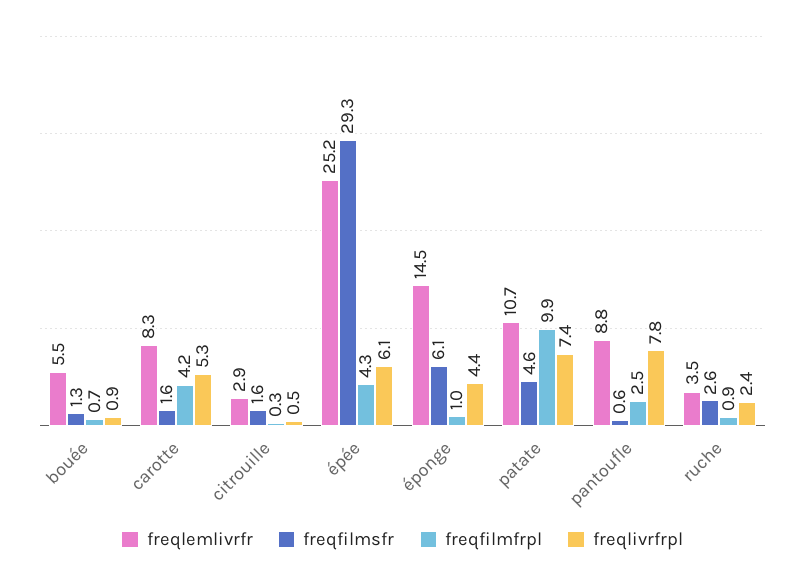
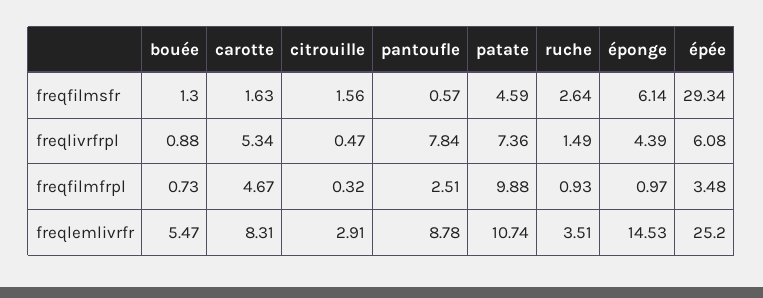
  {
    "freqlemlivrfr": {
      "bouée": 5.47,
      "carotte": 8.31,
      "citrouille": 2.91,
      "épée": 25.2,
      "éponge": 14.53,
      "patate": 10.74,
      "pantoufle": 8.78,
      "ruche": 3.51
    },
    "freqfilmsfr": {
      "bouée": 1.3,
      "carotte": 1.63,
      "citrouille": 1.56,
      "épée": 29.34,
      "éponge": 6.14,
      "patate": 4.59,
      "pantoufle": 0.57,
      "ruche": 2.64
    },
    "freqfilmfrpl": {
      "bouée": 0.73,
-     "carotte": 4.2,
+     "carotte": 4.67,
      "citrouille": 0.32,
-     "épée": 4.3,
+     "épée": 3.48,
      "éponge": 0.97,
      "patate": 9.88,
      "pantoufle": 2.51,
      "ruche": 0.93
    },
    "freqlivrfrpl": {
      "bouée": 0.88,
      "carotte": 5.34,
      "citrouille": 0.47,
      "épée": 6.08,
      "éponge": 4.39,
      "patate": 7.36,
      "pantoufle": 7.84,
-     "ruche": 2.4
+     "ruche": 1.49
    }
  }

